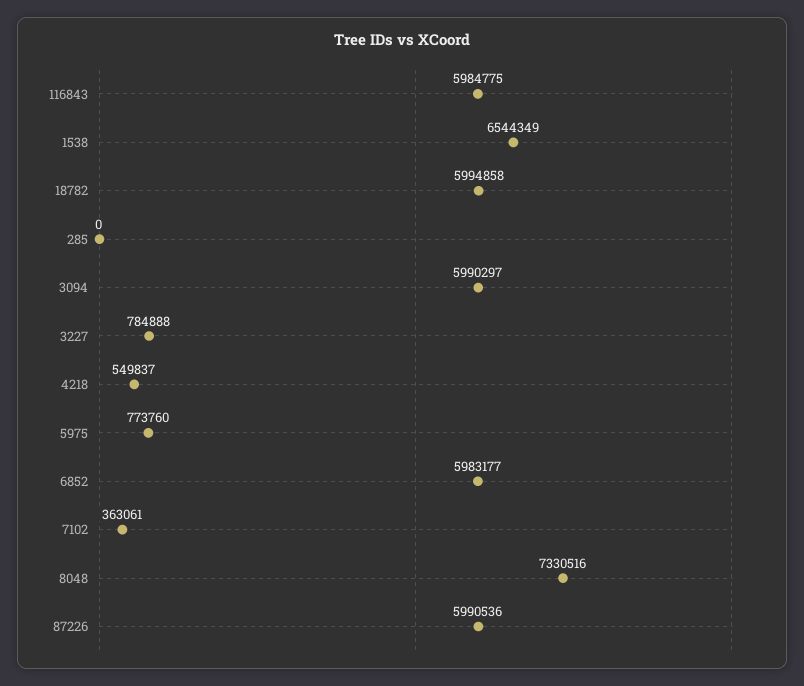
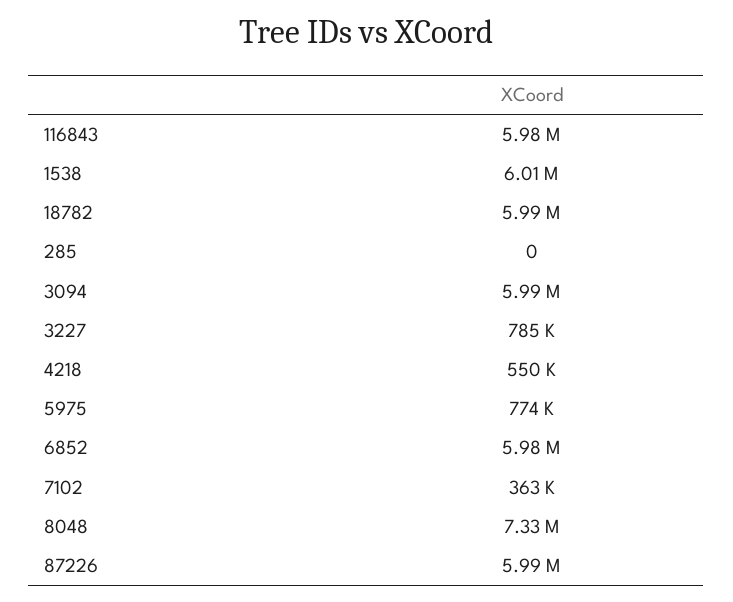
  {
    "116843": 5984775,
-   "1538": 6544349,
+   "1538": 6010000,
    "18782": 5994858,
    "285": 0,
    "3094": 5990297,
    "3227": 784888,
    "4218": 549837,
    "5975": 773760,
    "6852": 5983177,
    "7102": 363061,
    "8048": 7330516,
    "87226": 5990536
  }

